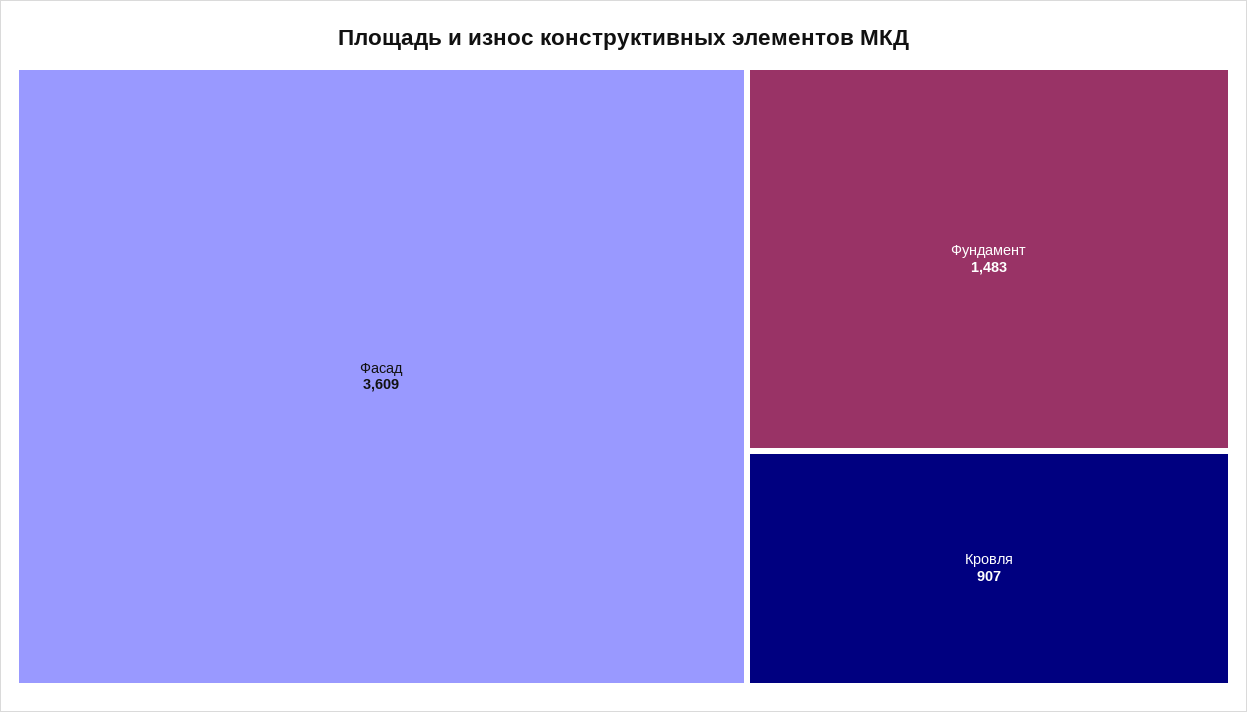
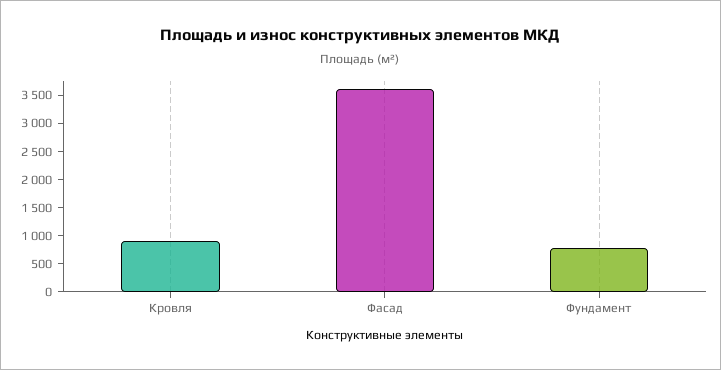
  {
    "Фасад": 3609,
-   "Фундамент": 1483,
+   "Фундамент": 750,
    "Кровля": 907
  }

